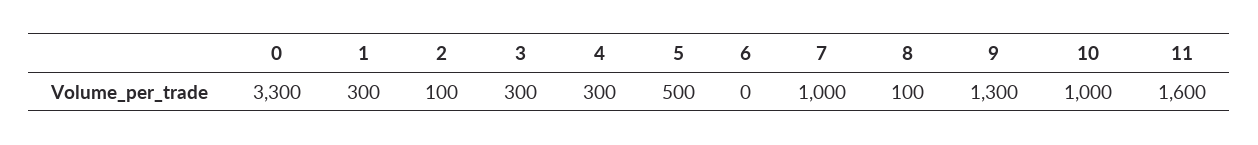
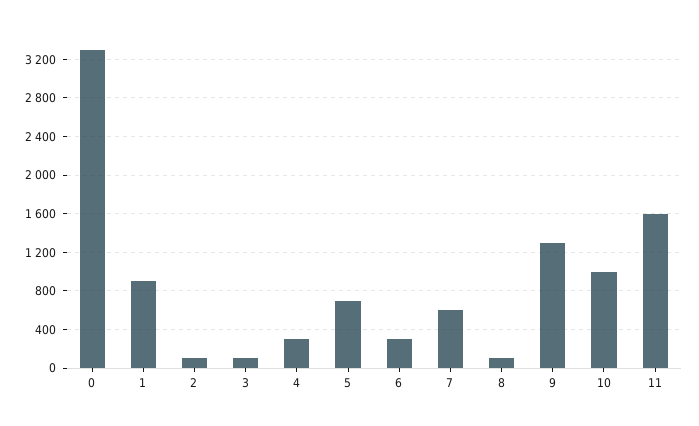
  {
    "0": 3300,
-   "1": 300,
+   "1": 900,
    "2": 100,
-   "3": 300,
+   "3": 100,
    "4": 300,
-   "5": 500,
+   "5": 700,
-   "6": 0,
+   "6": 300,
-   "7": 1000,
+   "7": 600,
    "8": 100,
    "9": 1300,
    "10": 1000,
    "11": 1600
  }

